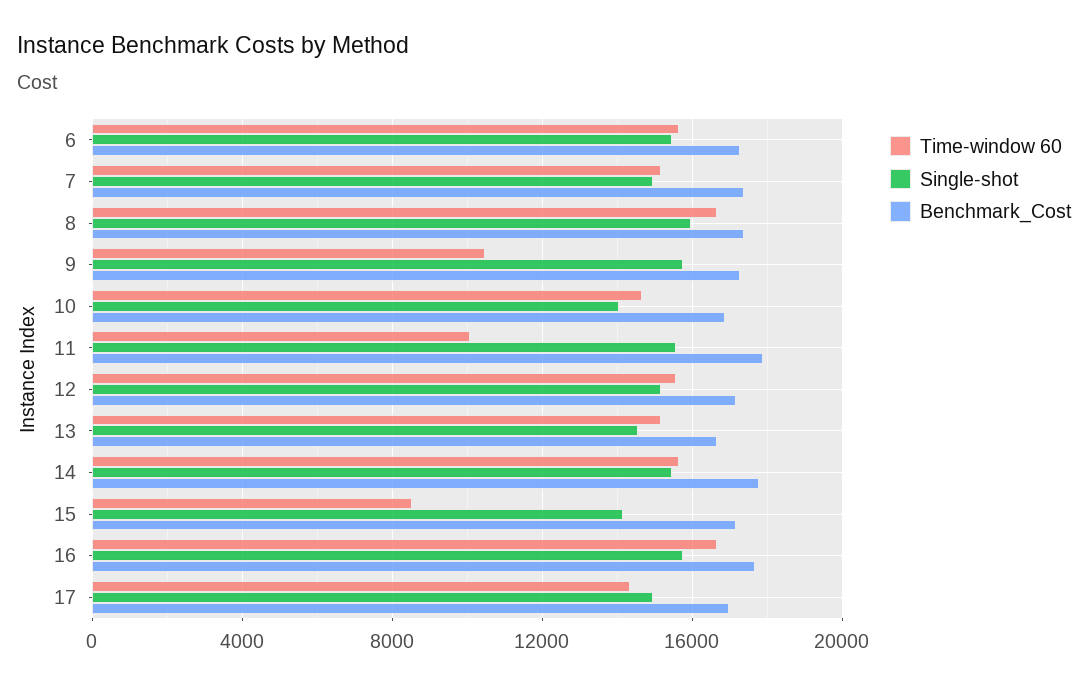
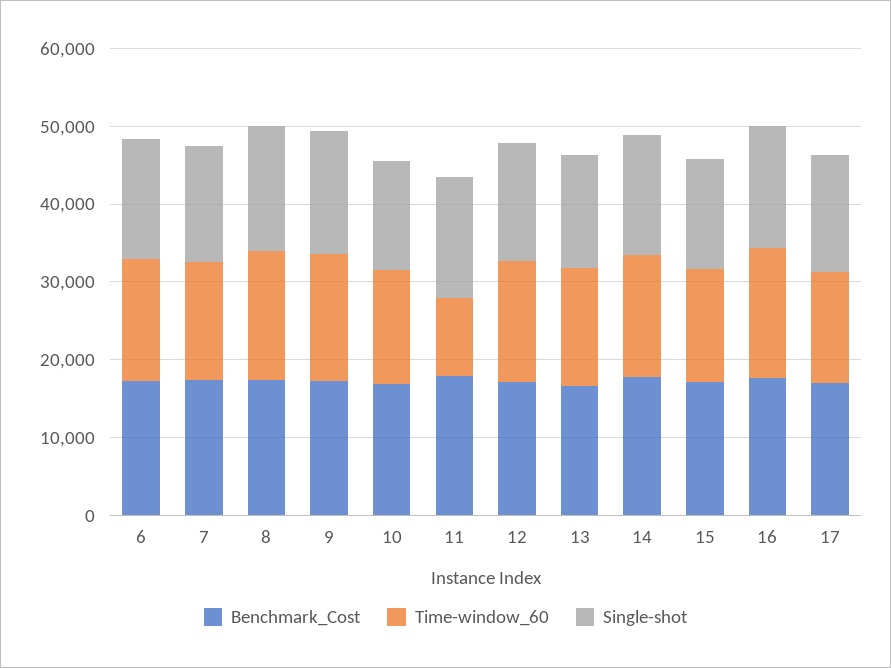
  {
    "Time-window 60": {
      "6": 15500,
      "7": 15000,
      "8": 16500,
-     "9": 10500,
+     "9": 16000,
      "10": 14500,
      "11": 10000,
      "12": 15500,
      "13": 15000,
      "14": 15500,
-     "15": 8500,
+     "15": 14000,
      "16": 16500,
      "17": 14500
    },
    "Single-shot": {
      "6": 15500,
      "7": 15000,
      "8": 16000,
      "9": 16000,
      "10": 14000,
      "11": 15500,
      "12": 15000,
      "13": 14500,
      "14": 15500,
      "15": 14000,
      "16": 16000,
      "17": 15000
    },
    "Benchmark_Cost": {
      "6": 17500,
      "7": 17500,
      "8": 17500,
      "9": 17500,
      "10": 17000,
      "11": 18000,
      "12": 17000,
      "13": 16500,
      "14": 18000,
      "15": 17000,
      "16": 17500,
      "17": 17000
    }
  }

